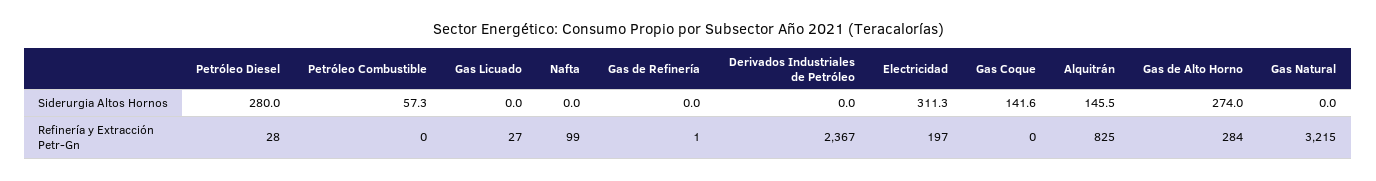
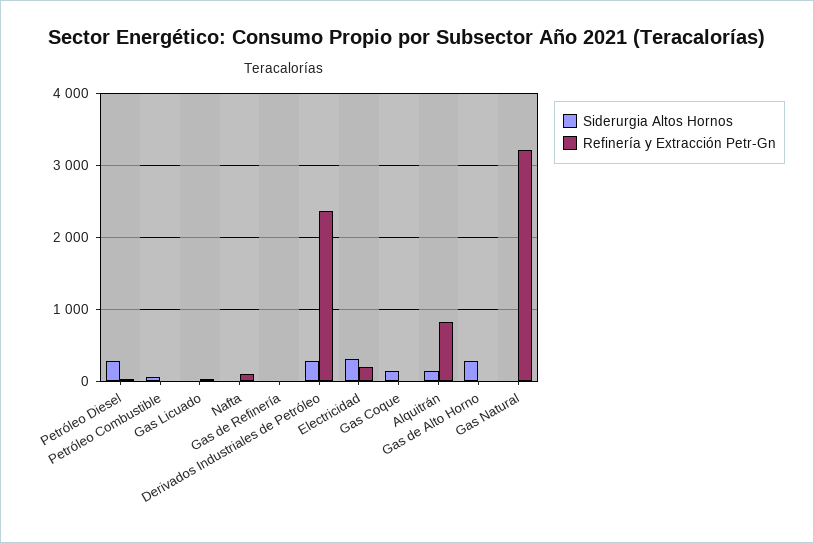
  {
    "Siderurgia Altos Hornos": {
      "Petróleo Diesel": 280,
      "Petróleo Combustible": 57.3,
      "Gas Licuado": 0,
      "Nafta": 0,
      "Gas de Refinería": 0,
-     "Derivados Industriales de Petróleo": 0,
+     "Derivados Industriales de Petróleo": 300,
      "Electricidad": 311.3,
      "Gas Coque": 141.6,
      "Alquitrán": 145.5,
      "Gas de Alto Horno": 274,
      "Gas Natural": 0
    },
    "Refinería y Extracción Petr-Gn": {
      "Petróleo Diesel": 28,
      "Petróleo Combustible": 0,
      "Gas Licuado": 27,
      "Nafta": 99,
      "Gas de Refinería": 1,
      "Derivados Industriales de Petróleo": 2367,
      "Electricidad": 197,
      "Gas Coque": 0,
      "Alquitrán": 825,
-     "Gas de Alto Horno": 284,
+     "Gas de Alto Horno": 0,
      "Gas Natural": 3215
    }
  }

